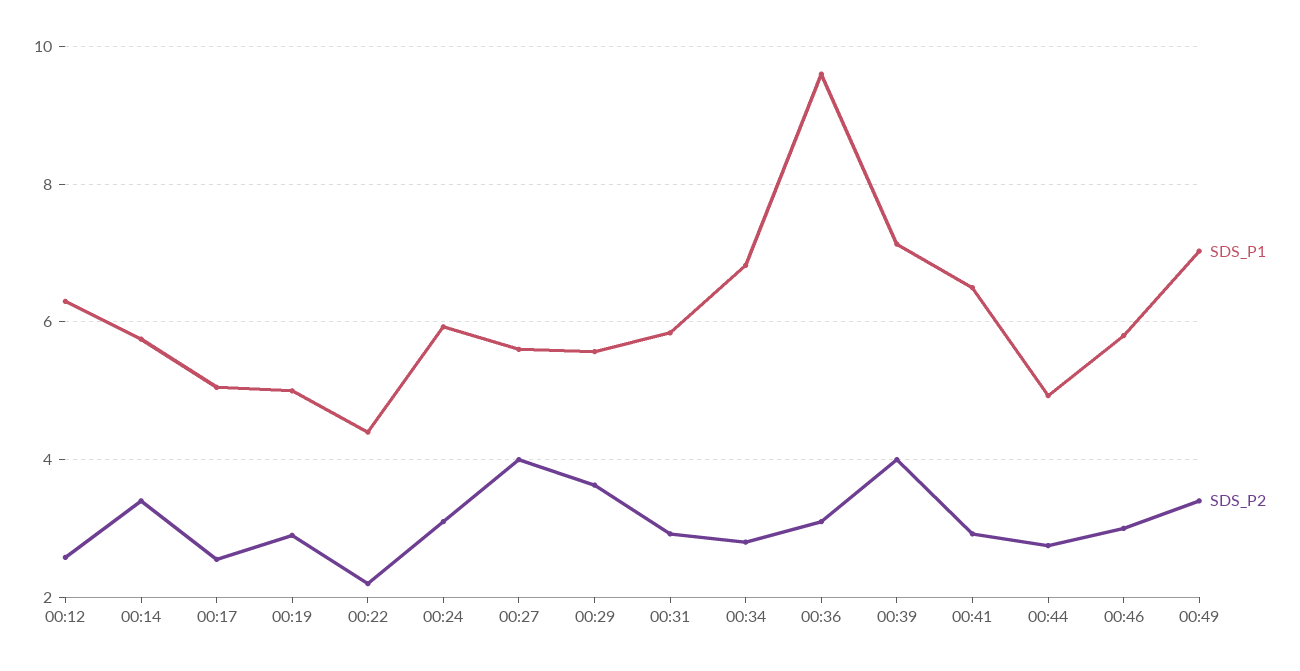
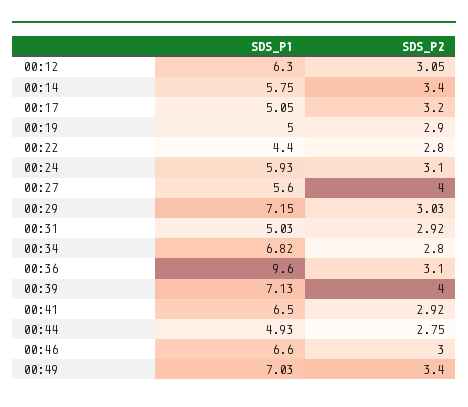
  {
    "SDS_P1": {
      "00:12": 6.3,
      "00:14": 5.75,
      "00:17": 5.05,
      "00:19": 5,
      "00:22": 4.4,
      "00:24": 5.93,
      "00:27": 5.6,
-     "00:29": 5.6,
+     "00:29": 7.15,
-     "00:31": 5.8,
+     "00:31": 5.03,
      "00:34": 6.82,
      "00:36": 9.6,
      "00:39": 7.13,
      "00:41": 6.5,
      "00:44": 4.93,
-     "00:46": 5.8,
+     "00:46": 6.6,
      "00:49": 7.03
    },
    "SDS_P2": {
-     "00:12": 2.6,
+     "00:12": 3.05,
      "00:14": 3.4,
-     "00:17": 2.6,
+     "00:17": 3.2,
      "00:19": 2.9,
-     "00:22": 2.2,
+     "00:22": 2.8,
      "00:24": 3.1,
      "00:27": 4,
-     "00:29": 3.6,
+     "00:29": 3.03,
      "00:31": 2.92,
      "00:34": 2.8,
      "00:36": 3.1,
      "00:39": 4,
      "00:41": 2.92,
      "00:44": 2.75,
      "00:46": 3,
      "00:49": 3.4
    }
  }

